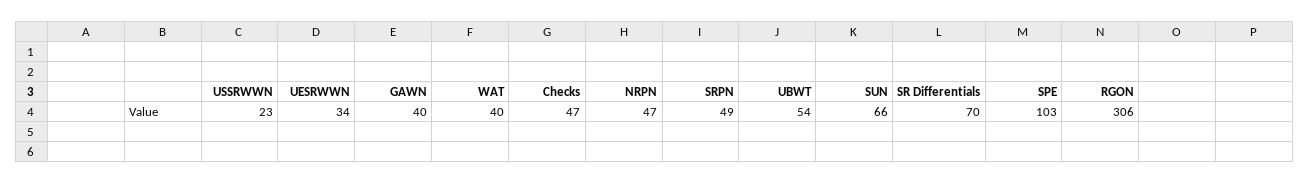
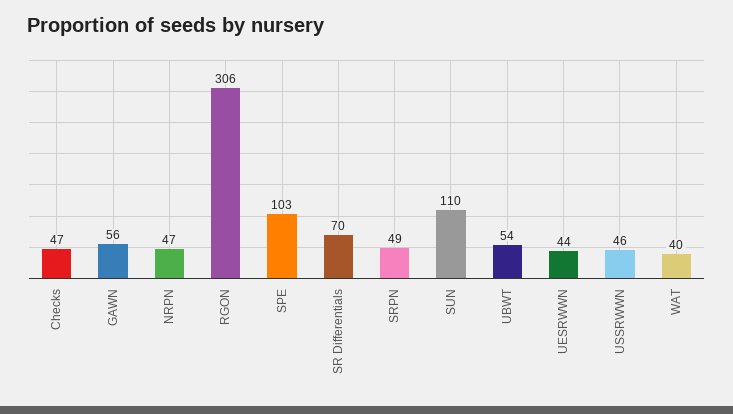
  {
-   "USSRWWN": 23,
+   "USSRWWN": 46,
-   "UESRWWN": 34,
+   "UESRWWN": 44,
-   "GAWN": 40,
+   "GAWN": 56,
    "WAT": 40,
    "Checks": 47,
    "NRPN": 47,
    "SRPN": 49,
    "UBWT": 54,
-   "SUN": 66,
+   "SUN": 110,
    "SR Differentials": 70,
    "SPE": 103,
    "RGON": 306
  }

